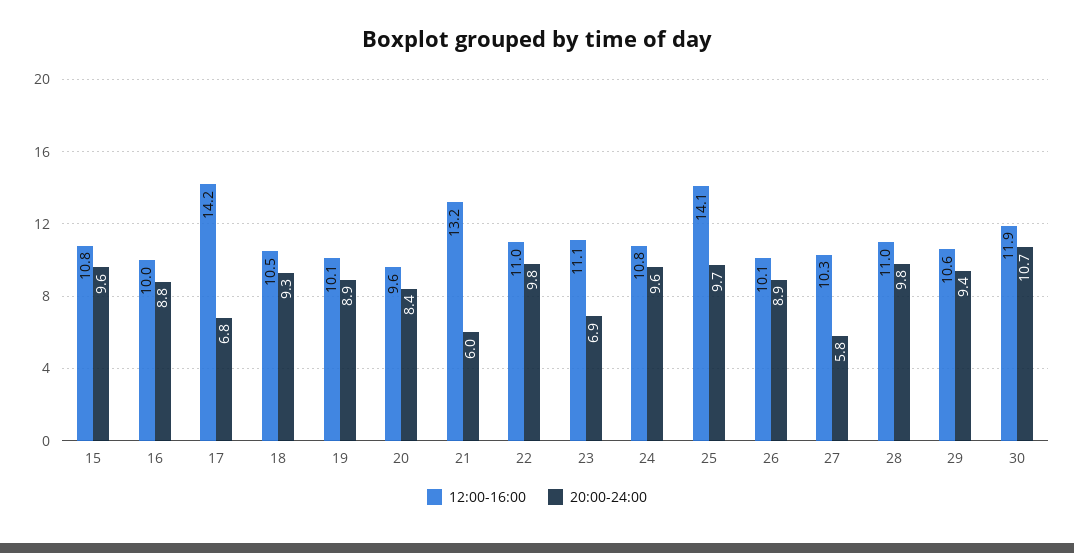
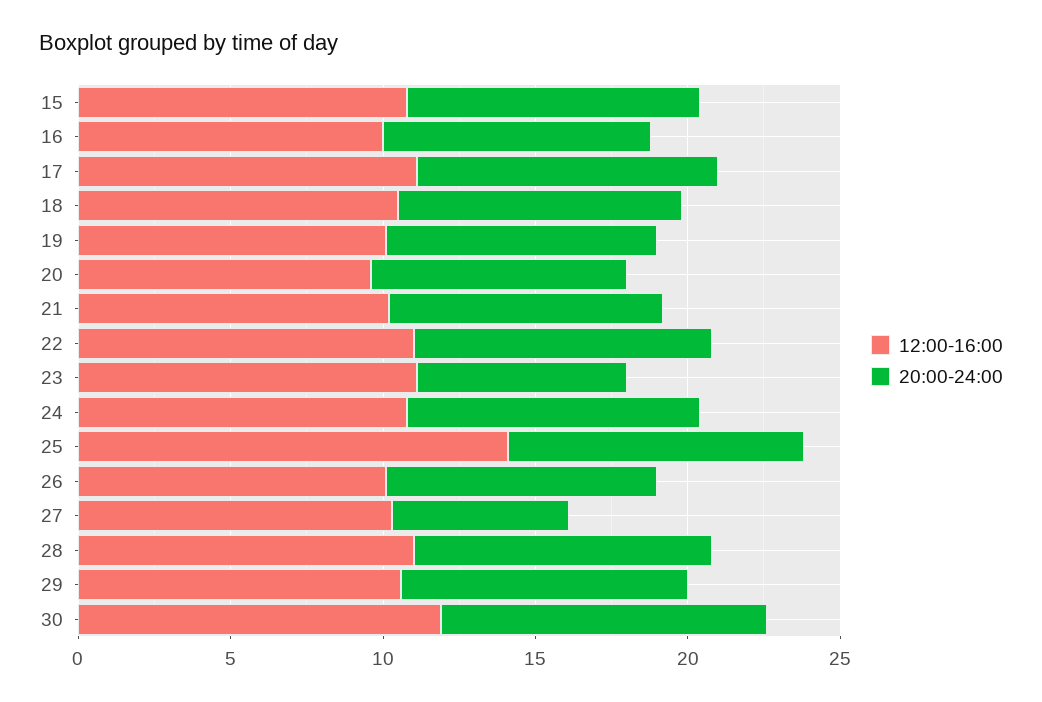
  {
    "12:00-16:00": {
      "15": 10.8,
      "16": 10,
-     "17": 14.2,
+     "17": 11,
      "18": 10.5,
      "19": 10.1,
      "20": 9.6,
-     "21": 13.2,
+     "21": 10,
      "22": 11,
      "23": 11.1,
      "24": 10.8,
      "25": 14.1,
      "26": 10.1,
      "27": 10.3,
      "28": 11,
      "29": 10.6,
      "30": 11.9
    },
    "20:00-24:00": {
      "15": 9.6,
      "16": 8.8,
-     "17": 6.8,
+     "17": 10,
      "18": 9.3,
      "19": 8.9,
      "20": 8.4,
-     "21": 6,
+     "21": 9,
      "22": 9.8,
      "23": 6.9,
      "24": 9.6,
      "25": 9.7,
      "26": 8.9,
      "27": 5.8,
      "28": 9.8,
      "29": 9.4,
      "30": 10.7
    }
  }

